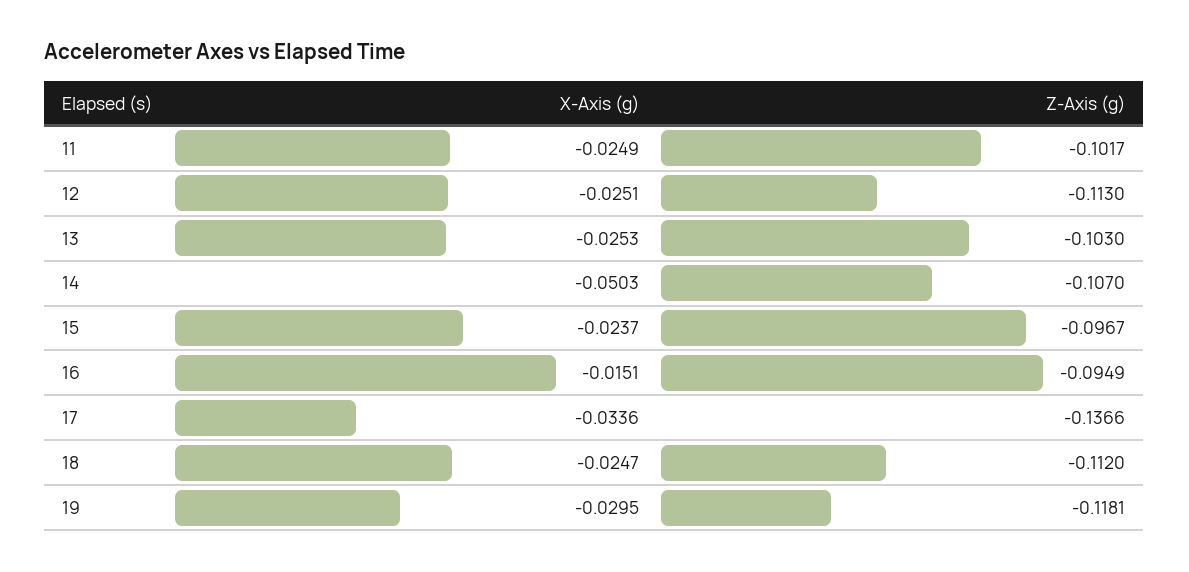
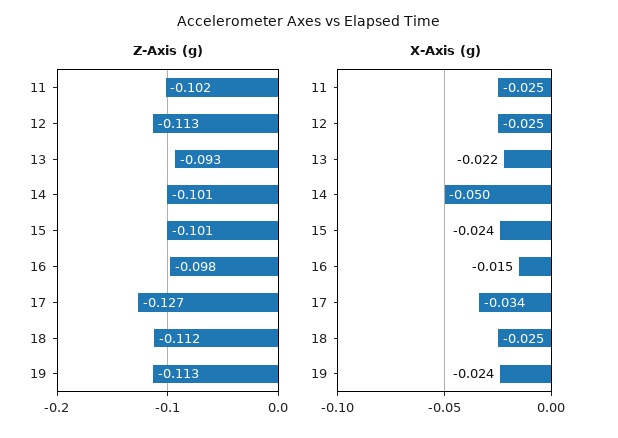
  {
    "X-Axis (g)": {
      "11": -0.0249,
      "12": -0.0251,
-     "13": -0.0253,
+     "13": -0.022,
      "14": -0.0503,
      "15": -0.0237,
      "16": -0.0151,
      "17": -0.0336,
      "18": -0.0247,
-     "19": -0.0295
+     "19": -0.024
    },
    "Z-Axis (g)": {
      "11": -0.1017,
      "12": -0.113,
-     "13": -0.103,
+     "13": -0.093,
-     "14": -0.107,
+     "14": -0.101,
-     "15": -0.0967,
+     "15": -0.101,
-     "16": -0.0949,
+     "16": -0.098,
-     "17": -0.1366,
+     "17": -0.127,
      "18": -0.112,
-     "19": -0.1181
+     "19": -0.113
    }
  }

